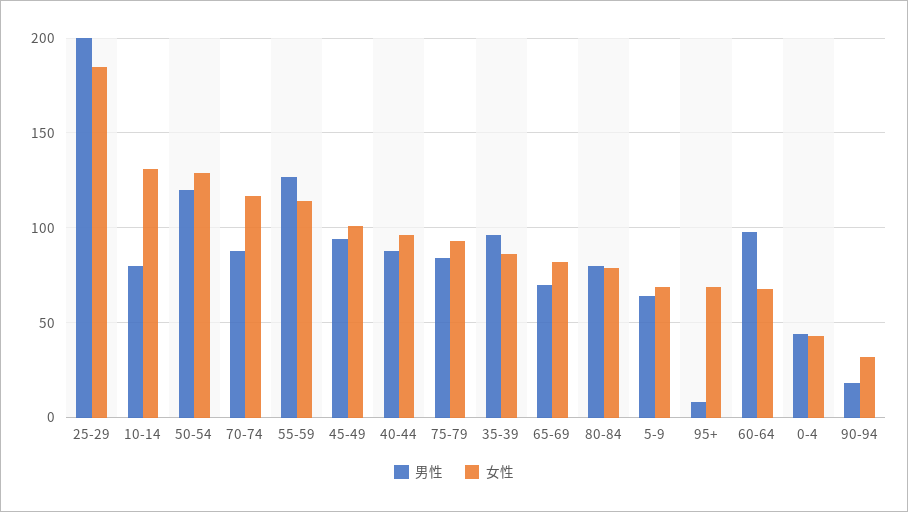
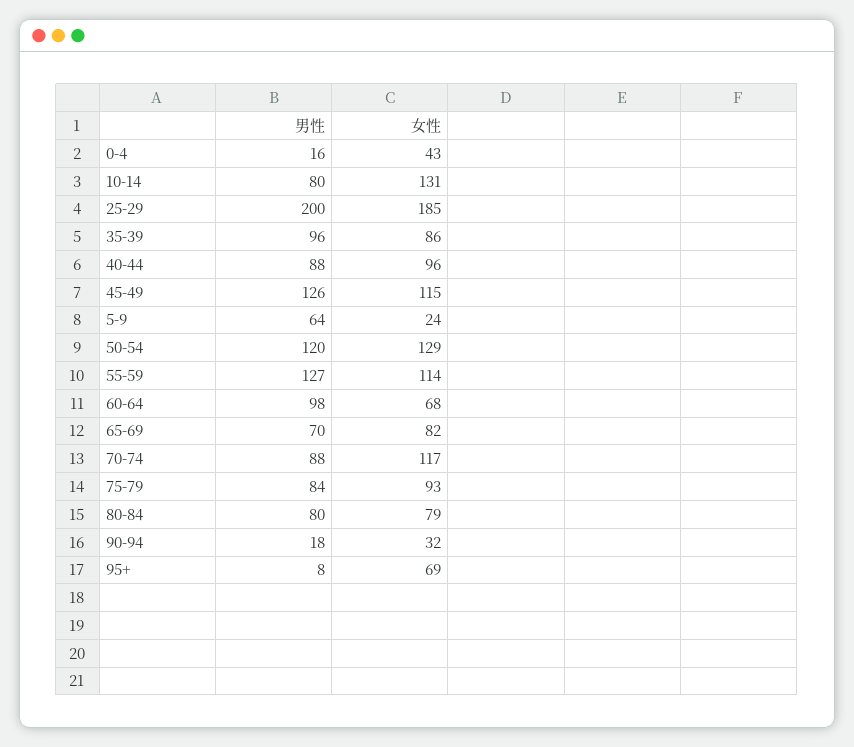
  {
    "男性": {
      "25-29": 200,
      "10-14": 80,
      "50-54": 120,
      "70-74": 88,
      "55-59": 127,
-     "45-49": 95,
+     "45-49": 126,
      "40-44": 88,
      "75-79": 84,
      "35-39": 96,
      "65-69": 70,
      "80-84": 80,
      "5-9": 64,
      "95+": 8,
      "60-64": 98,
-     "0-4": 45,
+     "0-4": 16,
      "90-94": 18
    },
    "女性": {
      "25-29": 185,
      "10-14": 131,
      "50-54": 129,
      "70-74": 117,
      "55-59": 114,
-     "45-49": 100,
+     "45-49": 115,
      "40-44": 96,
      "75-79": 93,
      "35-39": 86,
      "65-69": 82,
      "80-84": 79,
-     "5-9": 70,
+     "5-9": 24,
      "95+": 69,
      "60-64": 68,
      "0-4": 43,
      "90-94": 32
    }
  }

